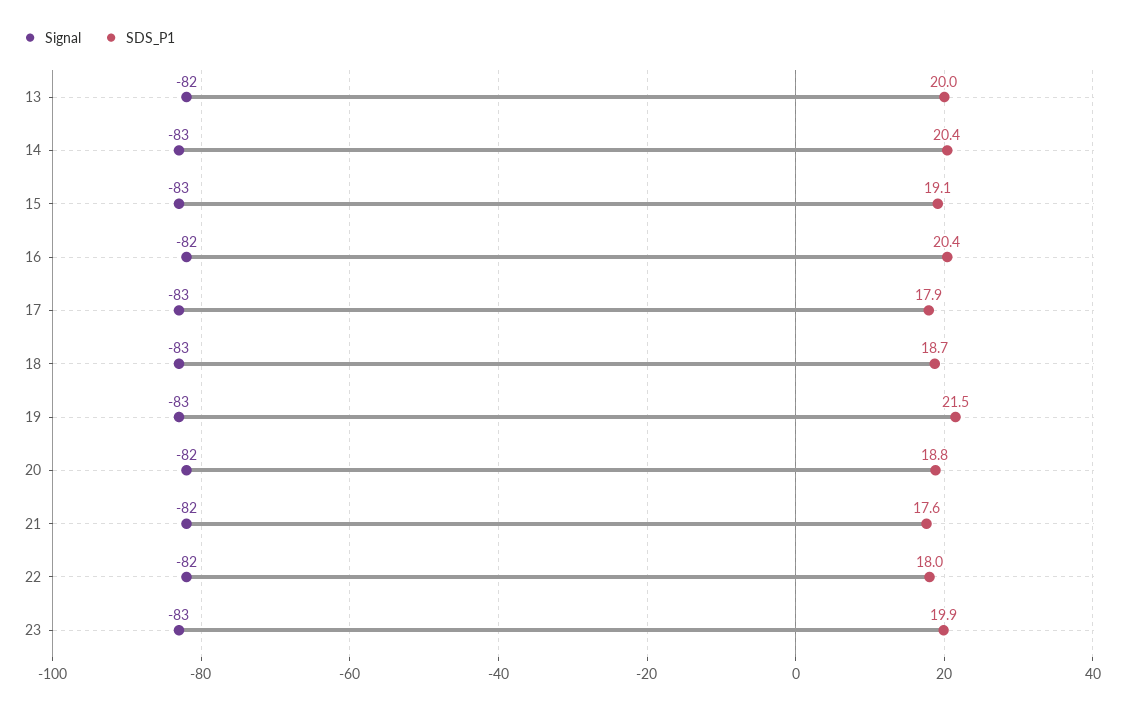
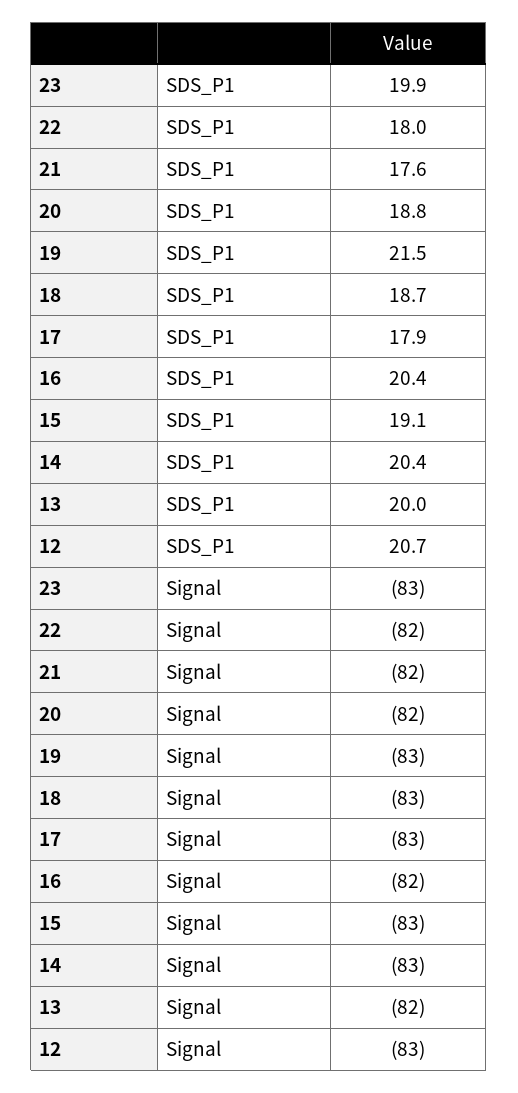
  {
    "Signal": {
      "13": -82,
      "14": -83,
      "15": -83,
      "16": -82,
      "17": -83,
      "18": -83,
      "19": -83,
      "20": -82,
      "21": -82,
      "22": -82,
-     "23": -83
+     "23": -83,
+     "12": -83
    },
    "SDS_P1": {
      "13": 20,
      "14": 20.4,
      "15": 19.1,
      "16": 20.4,
      "17": 17.9,
      "18": 18.7,
      "19": 21.5,
      "20": 18.8,
      "21": 17.6,
      "22": 18,
-     "23": 19.9
+     "23": 19.9,
+     "12": 20.7
    }
  }

